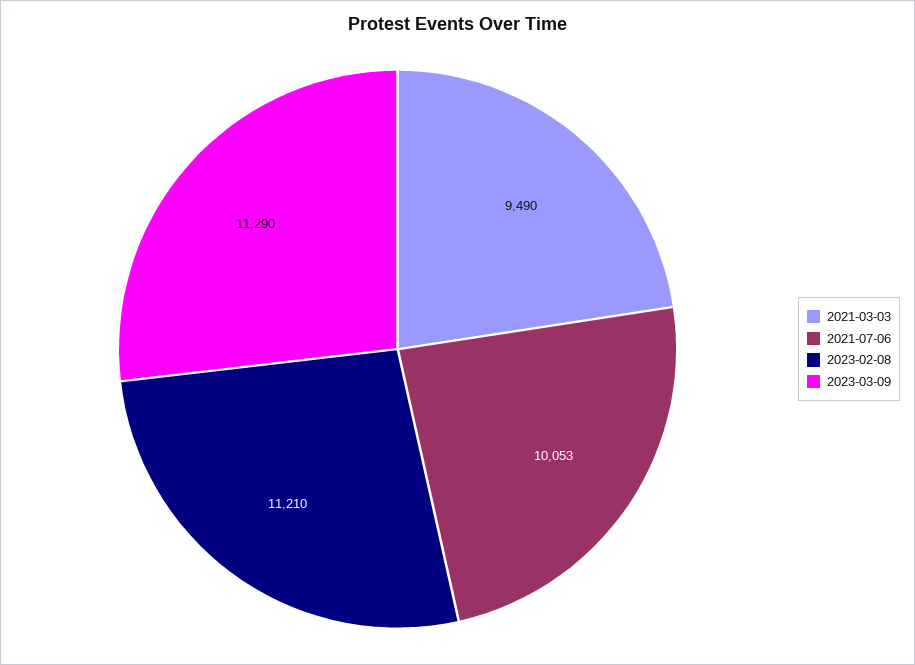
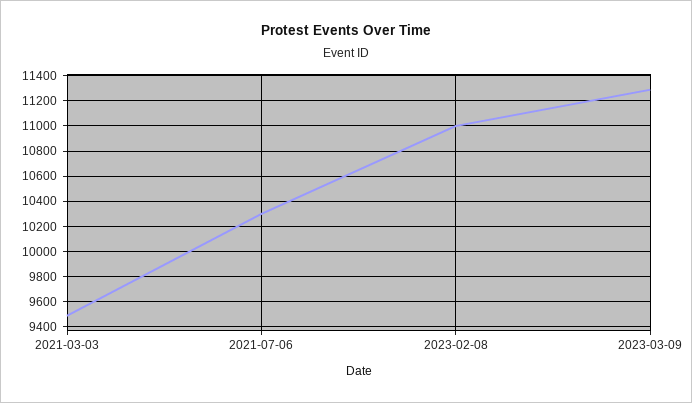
  {
    "2021-03-03": 9490,
-   "2021-07-06": 10053,
+   "2021-07-06": 10300,
-   "2023-02-08": 11210,
+   "2023-02-08": 11000,
    "2023-03-09": 11290
  }

